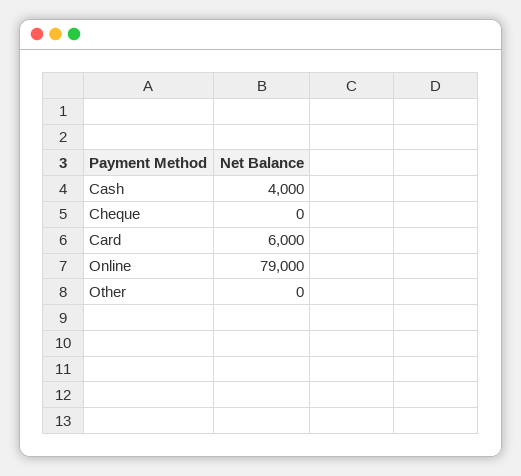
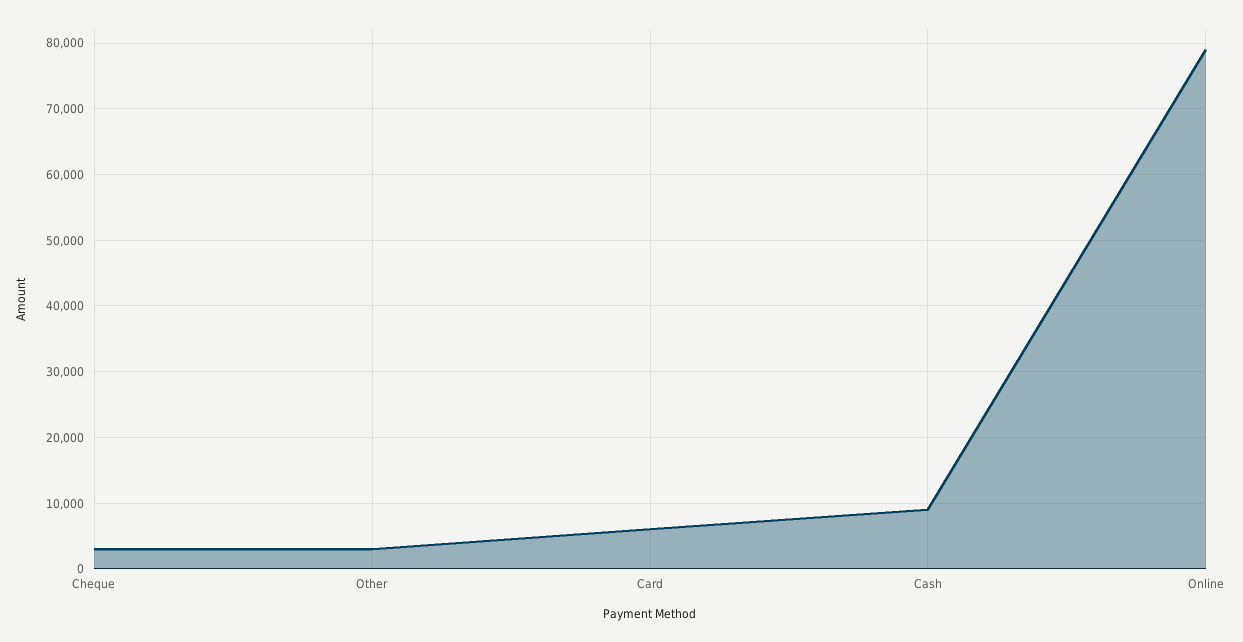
  {
-   "Cash": 4000,
+   "Cash": 9000,
-   "Cheque": 0,
+   "Cheque": 3000,
    "Card": 6000,
    "Online": 79000,
-   "Other": 0
+   "Other": 3000
  }

